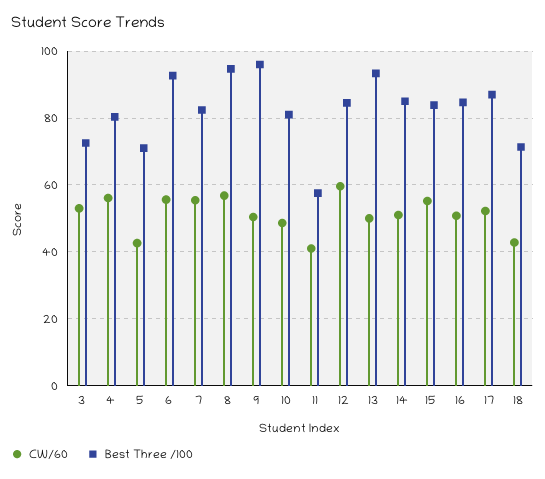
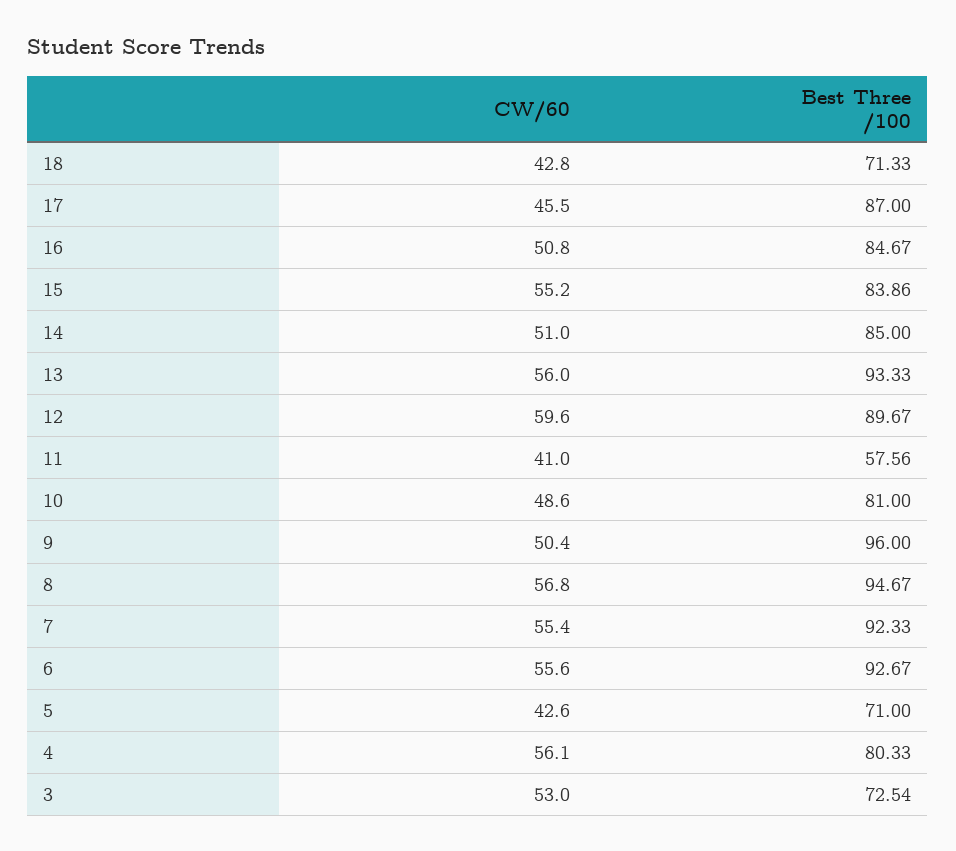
  {
    "CW/60": {
      "3": 53,
      "4": 56.1,
      "5": 42.6,
      "6": 55.6,
      "7": 55.4,
      "8": 56.8,
      "9": 50.4,
      "10": 48.6,
      "11": 41,
      "12": 59.6,
-     "13": 50,
+     "13": 56,
      "14": 51,
      "15": 55.2,
      "16": 50.8,
-     "17": 52,
+     "17": 45.5,
      "18": 42.8
    },
    "Best Three /100": {
      "3": 72.54,
      "4": 80.33,
      "5": 71,
      "6": 92.67,
-     "7": 82,
+     "7": 92.33,
      "8": 94.67,
      "9": 96,
      "10": 81,
      "11": 57.56,
-     "12": 84,
+     "12": 89.67,
      "13": 93.33,
      "14": 85,
      "15": 83.86,
      "16": 84.67,
      "17": 87,
      "18": 71.33
    }
  }

